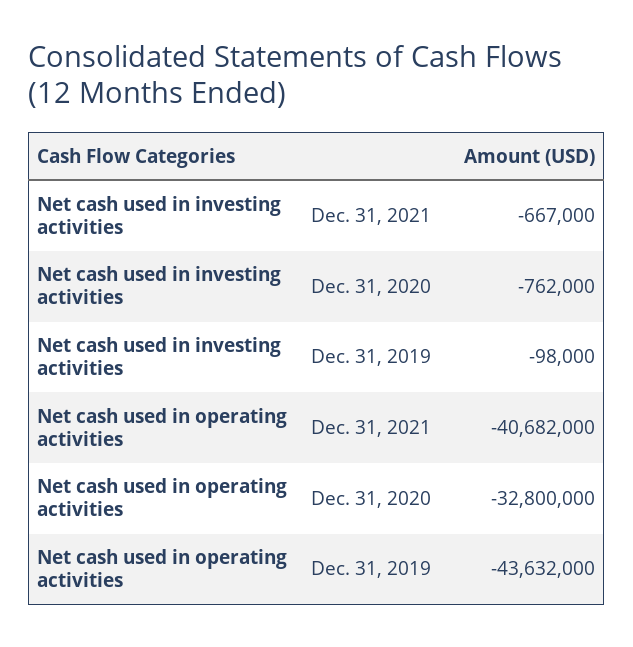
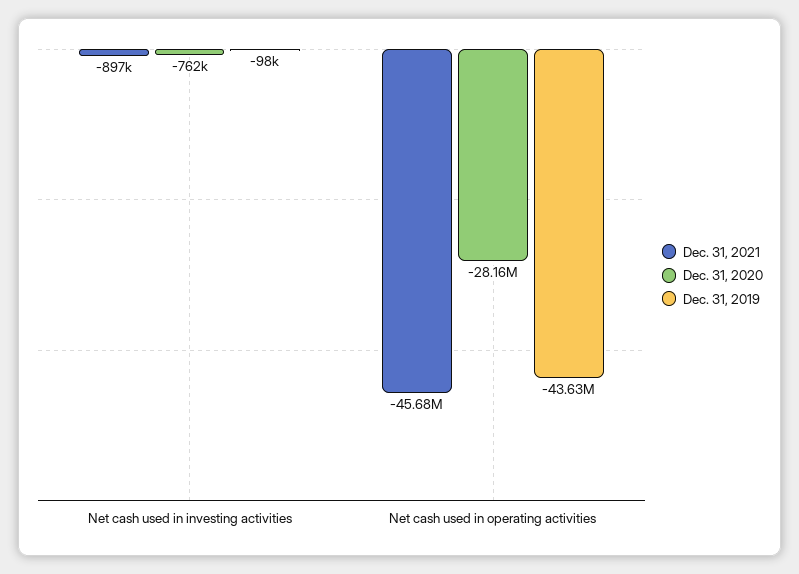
  {
    "Dec. 31, 2021": {
-     "Net cash used in investing activities": -667000,
+     "Net cash used in investing activities": -897000,
-     "Net cash used in operating activities": -40682000
+     "Net cash used in operating activities": -45680000
    },
    "Dec. 31, 2020": {
      "Net cash used in investing activities": -762000,
-     "Net cash used in operating activities": -32800000
+     "Net cash used in operating activities": -28160000
    },
    "Dec. 31, 2019": {
      "Net cash used in investing activities": -98000,
      "Net cash used in operating activities": -43632000
    }
  }

